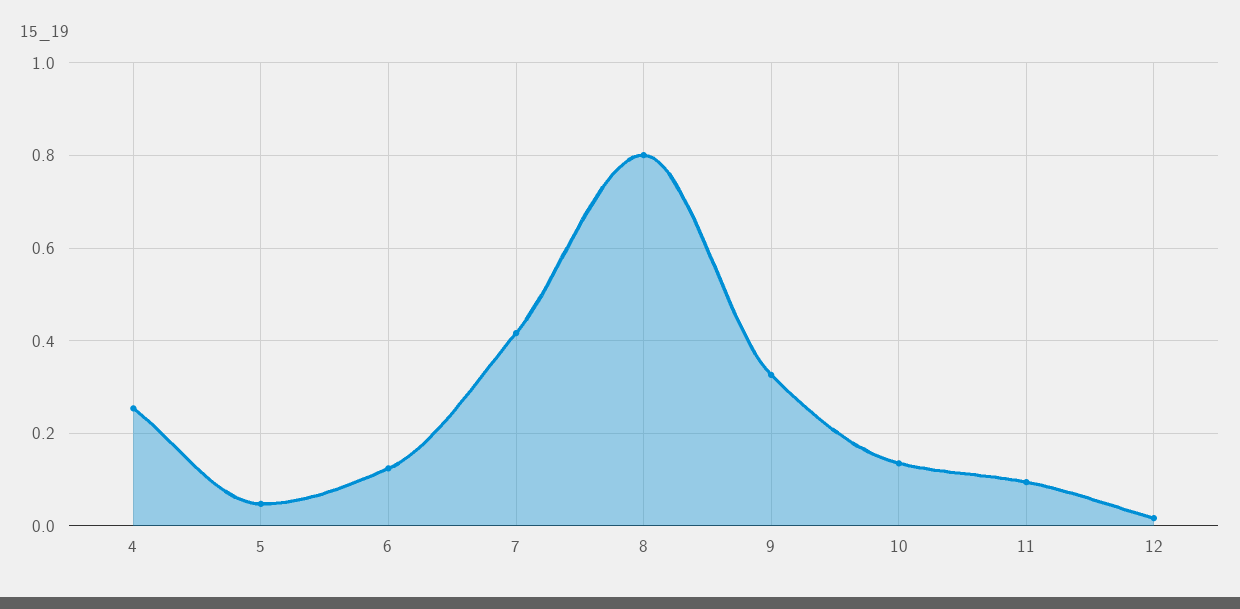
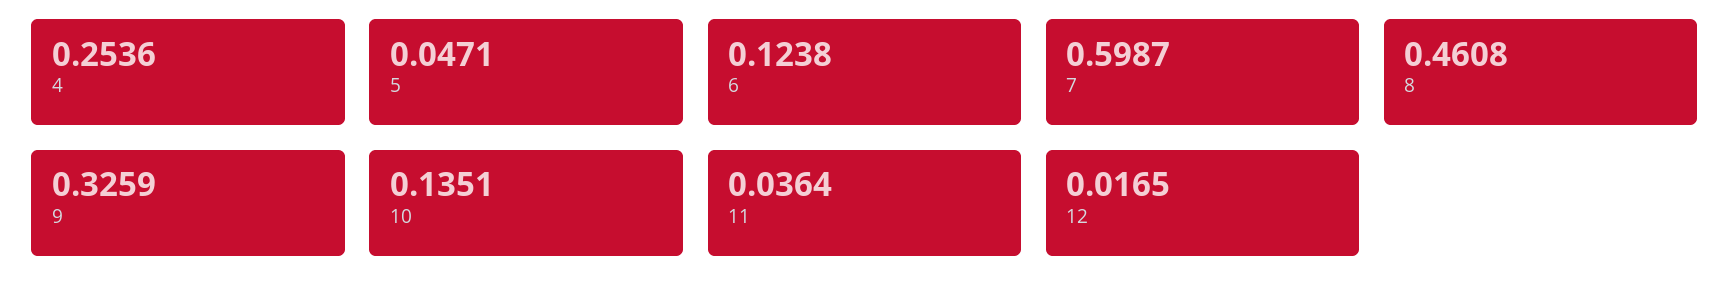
  {
    "4": 0.2536,
    "5": 0.0471,
    "6": 0.1238,
-   "7": 0.42,
+   "7": 0.5987,
-   "8": 0.8,
+   "8": 0.4608,
    "9": 0.3259,
    "10": 0.1351,
-   "11": 0.1,
+   "11": 0.0364,
    "12": 0.0165
  }

